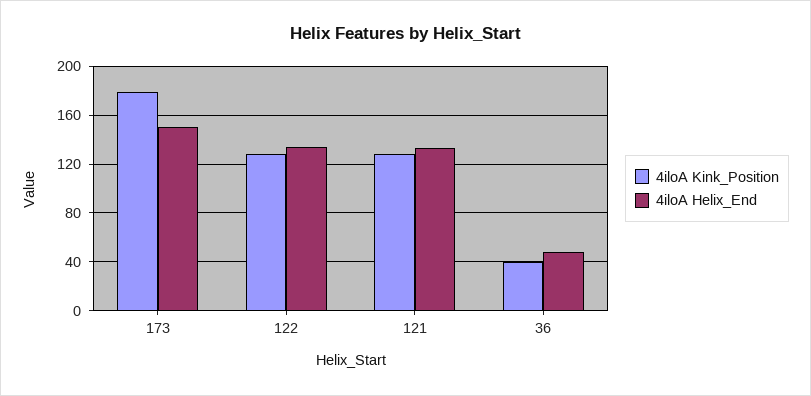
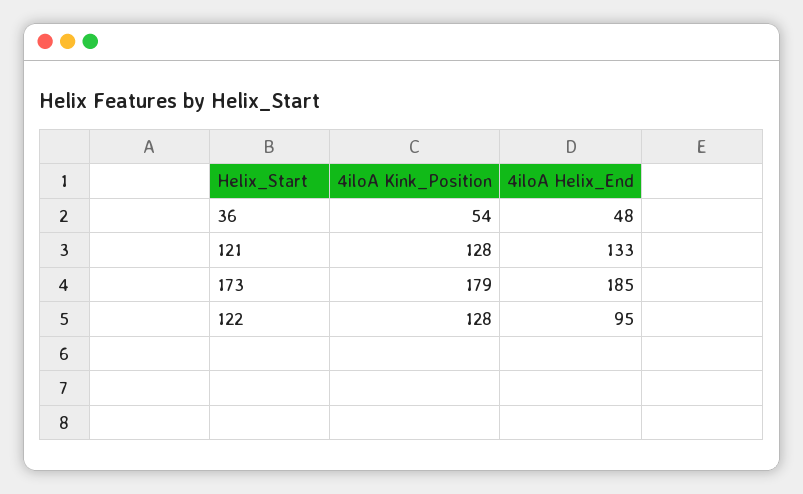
  {
    "4iloA Kink_Position": {
      "173": 179,
      "122": 128,
      "121": 128,
-     "36": 40
+     "36": 54
    },
    "4iloA Helix_End": {
-     "173": 150,
+     "173": 185,
-     "122": 135,
+     "122": 95,
      "121": 133,
      "36": 48
    }
  }

